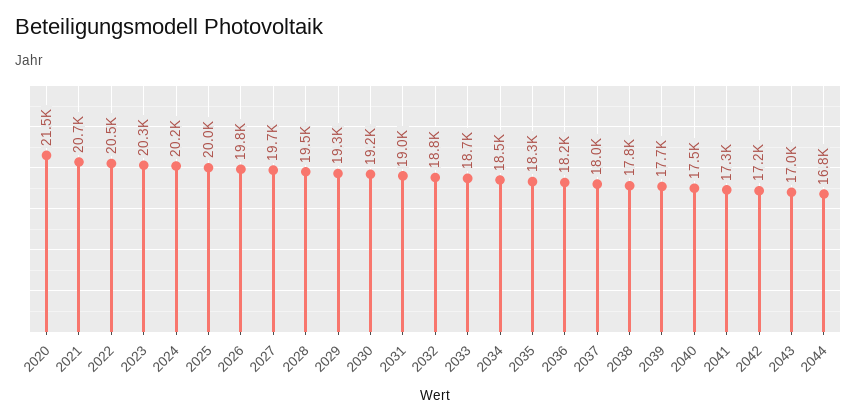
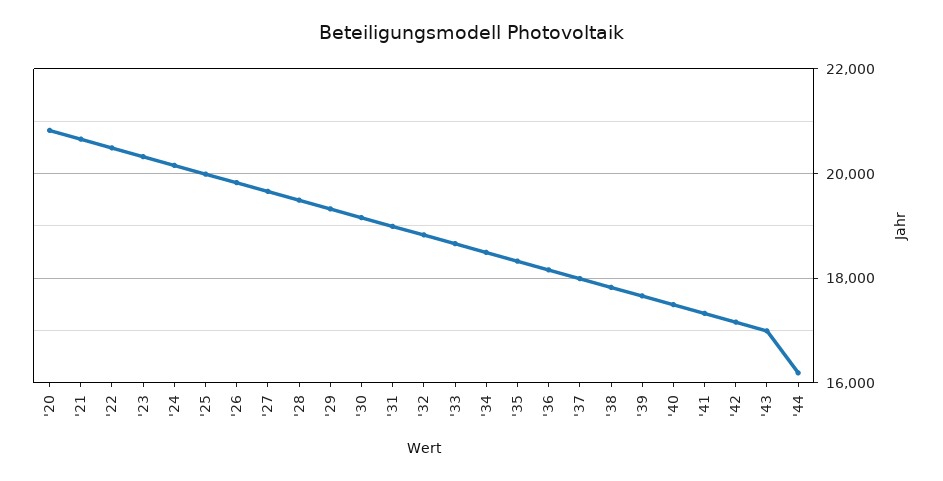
  {
-   "2020": 21500,
+   "2020": 20800,
    "2021": 20700,
    "2022": 20500,
    "2023": 20300,
    "2024": 20200,
    "2025": 20000,
    "2026": 19800,
    "2027": 19700,
    "2028": 19500,
    "2029": 19300,
    "2030": 19200,
    "2031": 19000,
    "2032": 18800,
    "2033": 18700,
    "2034": 18500,
    "2035": 18300,
    "2036": 18200,
    "2037": 18000,
    "2038": 17800,
    "2039": 17700,
    "2040": 17500,
    "2041": 17300,
    "2042": 17200,
    "2043": 17000,
-   "2044": 16800
+   "2044": 16200
  }

